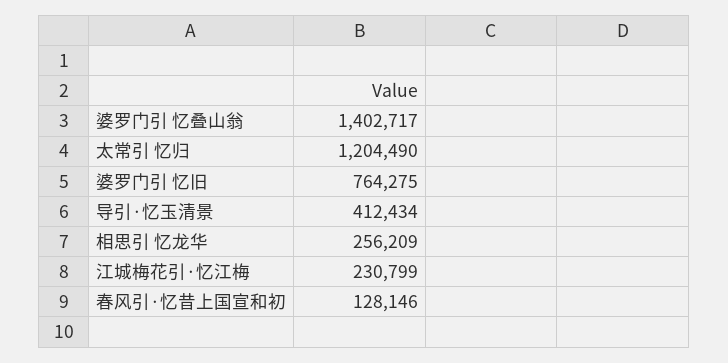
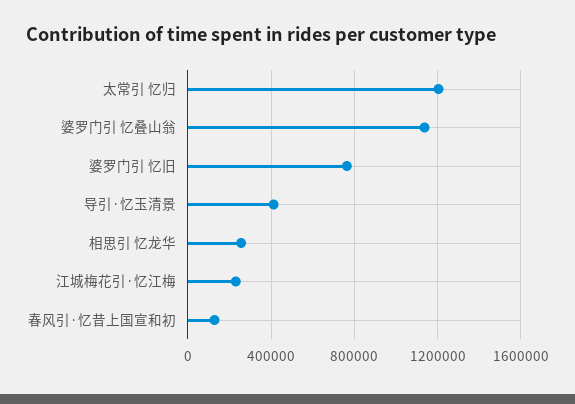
  {
-   "婆罗门引 忆叠山翁": 1402717,
+   "婆罗门引 忆叠山翁": 1150000,
    "太常引 忆归": 1204490,
    "婆罗门引 忆旧": 764275,
    "导引·忆玉清景": 412434,
    "相思引 忆龙华": 256209,
    "江城梅花引·忆江梅": 230799,
    "春风引·忆昔上国宣和初": 128146
  }

